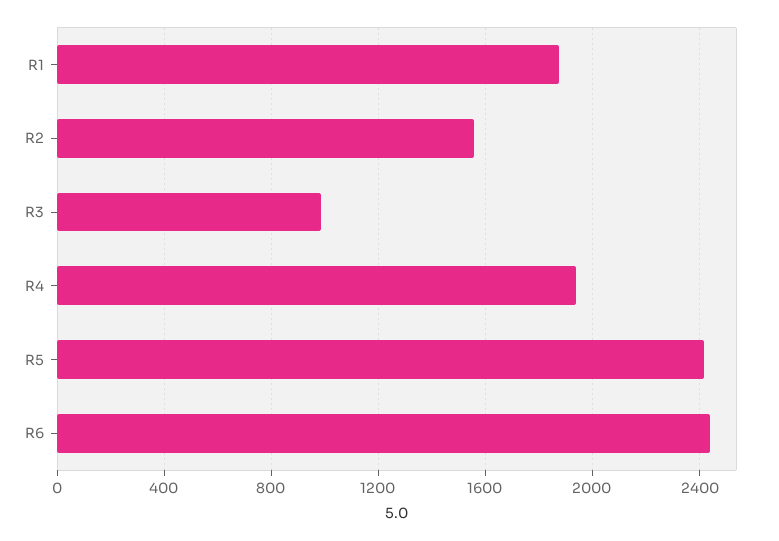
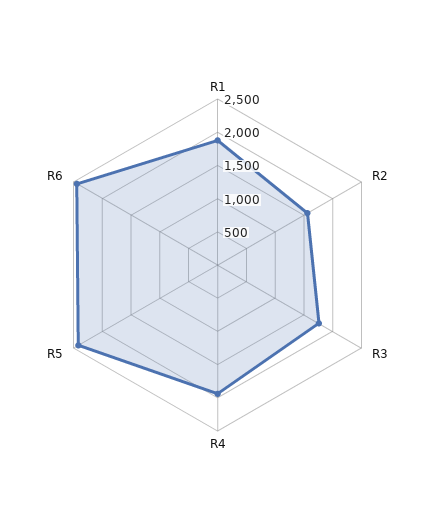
  {
    "R1": 1900,
    "R2": 1550,
-   "R3": 1000,
+   "R3": 1750,
    "R4": 1950,
    "R5": 2400,
    "R6": 2450
  }

